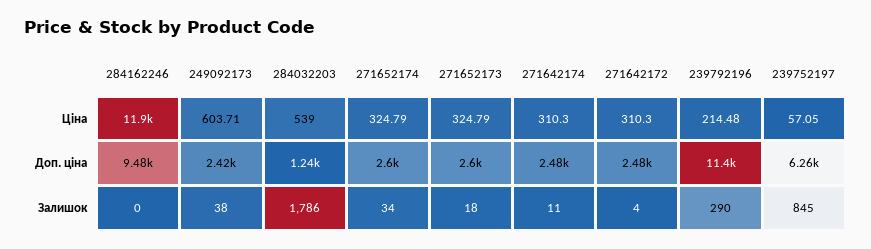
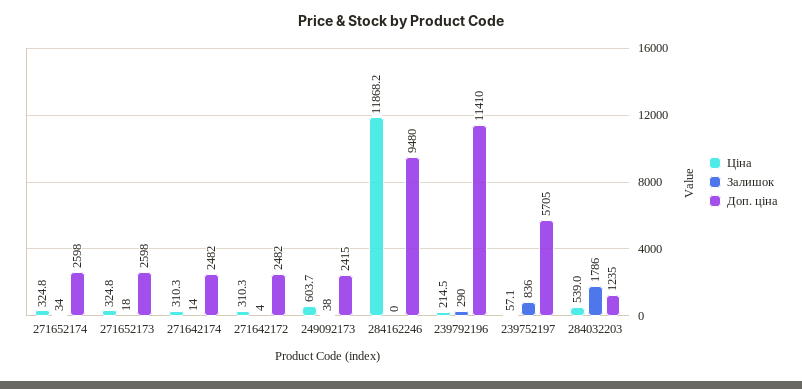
  {
    "Ціна": {
      "284162246": 11868.2,
      "249092173": 603.71,
      "284032203": 539,
      "271652174": 324.79,
      "271652173": 324.79,
      "271642174": 310.3,
      "271642172": 310.3,
      "239792196": 214.48,
      "239752197": 57.05
    },
    "Доп. ціна": {
      "284162246": 9480,
      "249092173": 2415,
      "284032203": 1235,
      "271652174": 2598,
      "271652173": 2598,
      "271642174": 2482,
      "271642172": 2482,
      "239792196": 11410,
-     "239752197": 6260
+     "239752197": 5705
    },
    "Залишок": {
      "284162246": 0,
      "249092173": 38,
      "284032203": 1786,
      "271652174": 34,
      "271652173": 18,
-     "271642174": 11,
+     "271642174": 14,
      "271642172": 4,
      "239792196": 290,
-     "239752197": 845
+     "239752197": 836
    }
  }

